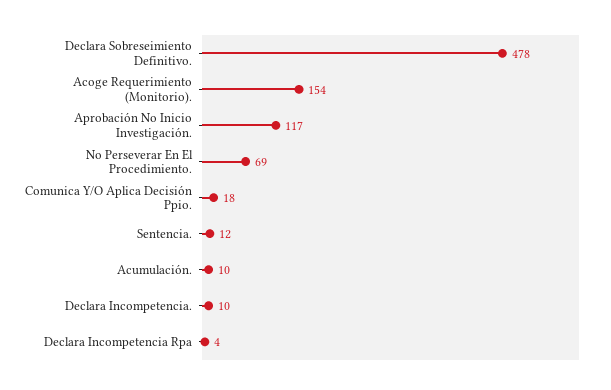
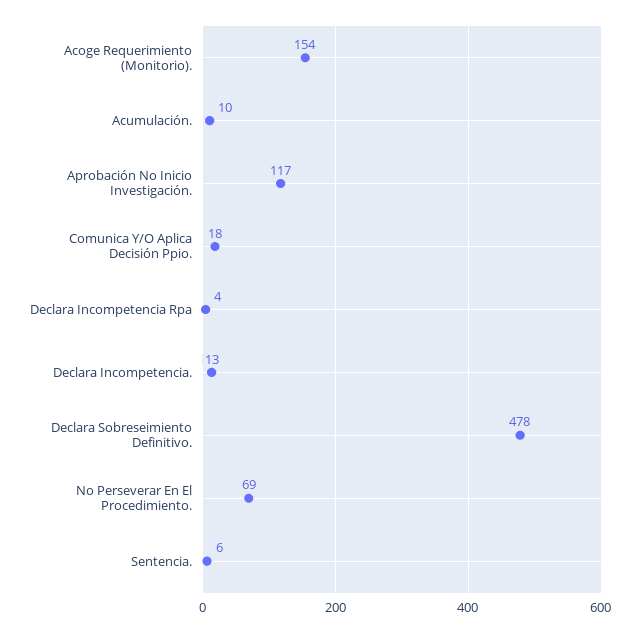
  {
    "Declara Sobreseimiento Definitivo.": 478,
    "Acoge Requerimiento (Monitorio).": 154,
    "Aprobación No Inicio Investigación.": 117,
    "No Perseverar En El Procedimiento.": 69,
    "Comunica Y/O Aplica Decisión Ppio.": 18,
-   "Sentencia.": 12,
+   "Sentencia.": 6,
    "Acumulación.": 10,
-   "Declara Incompetencia.": 10,
+   "Declara Incompetencia.": 13,
    "Declara Incompetencia Rpa": 4
  }

